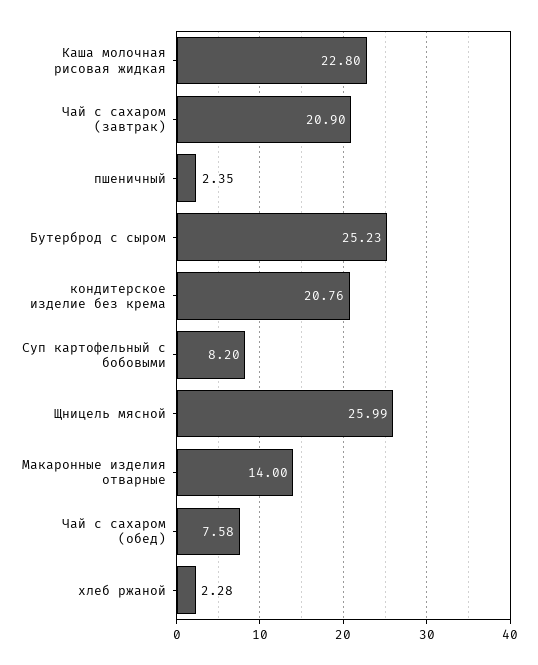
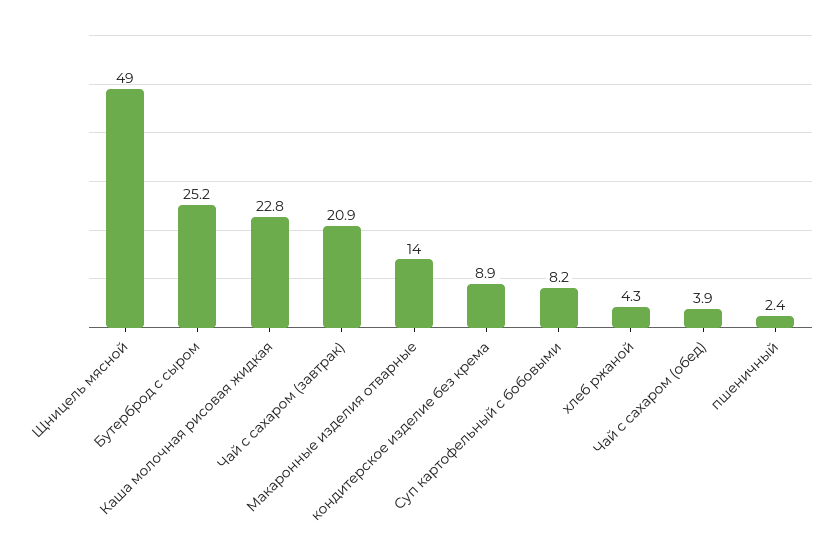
  {
    "Каша молочная рисовая жидкая": 22.8,
    "Чай с сахаром (завтрак)": 20.9,
    "пшеничный": 2.35,
    "Бутерброд с сыром": 25.23,
-   "кондитерское изделие без крема": 20.76,
+   "кондитерское изделие без крема": 8.9,
    "Суп картофельный с бобовыми": 8.2,
-   "Щницель мясной": 25.99,
+   "Щницель мясной": 49,
    "Макаронные изделия отварные": 14,
-   "Чай с сахаром (обед)": 7.58,
+   "Чай с сахаром (обед)": 3.9,
-   "хлеб ржаной": 2.28
+   "хлеб ржаной": 4.3
  }

